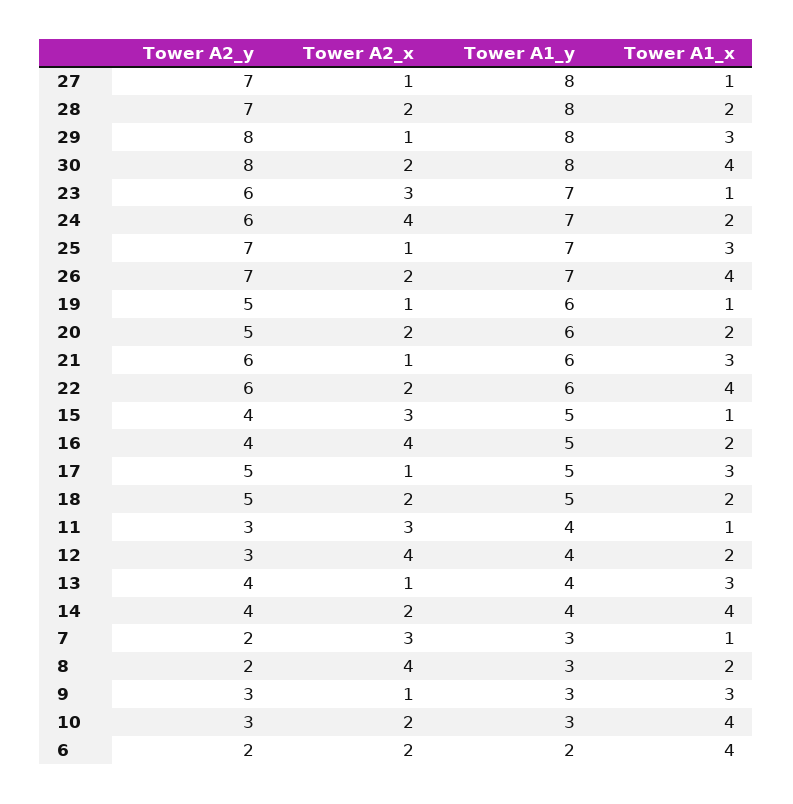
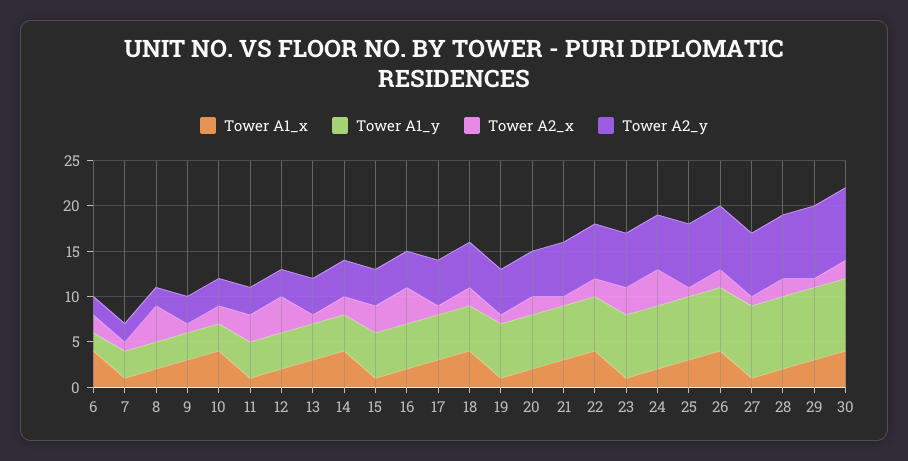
  {
    "Tower A2_y": {
      "27": 7,
      "28": 7,
      "29": 8,
      "30": 8,
      "23": 6,
      "24": 6,
      "25": 7,
      "26": 7,
      "19": 5,
      "20": 5,
      "21": 6,
      "22": 6,
      "15": 4,
      "16": 4,
      "17": 5,
      "18": 5,
      "11": 3,
      "12": 3,
      "13": 4,
      "14": 4,
      "7": 2,
      "8": 2,
      "9": 3,
      "10": 3,
      "6": 2
    },
    "Tower A2_x": {
      "27": 1,
      "28": 2,
      "29": 1,
      "30": 2,
      "23": 3,
      "24": 4,
      "25": 1,
      "26": 2,
      "19": 1,
      "20": 2,
      "21": 1,
      "22": 2,
      "15": 3,
      "16": 4,
      "17": 1,
      "18": 2,
      "11": 3,
      "12": 4,
      "13": 1,
      "14": 2,
-     "7": 3,
+     "7": 1,
      "8": 4,
      "9": 1,
      "10": 2,
      "6": 2
    },
    "Tower A1_y": {
      "27": 8,
      "28": 8,
      "29": 8,
      "30": 8,
      "23": 7,
      "24": 7,
      "25": 7,
      "26": 7,
      "19": 6,
      "20": 6,
      "21": 6,
      "22": 6,
      "15": 5,
      "16": 5,
      "17": 5,
      "18": 5,
      "11": 4,
      "12": 4,
      "13": 4,
      "14": 4,
      "7": 3,
      "8": 3,
      "9": 3,
      "10": 3,
      "6": 2
    },
    "Tower A1_x": {
      "27": 1,
      "28": 2,
      "29": 3,
      "30": 4,
      "23": 1,
      "24": 2,
      "25": 3,
      "26": 4,
      "19": 1,
      "20": 2,
      "21": 3,
      "22": 4,
      "15": 1,
      "16": 2,
      "17": 3,
-     "18": 2,
+     "18": 4,
      "11": 1,
      "12": 2,
      "13": 3,
      "14": 4,
      "7": 1,
      "8": 2,
      "9": 3,
      "10": 4,
      "6": 4
    }
  }

